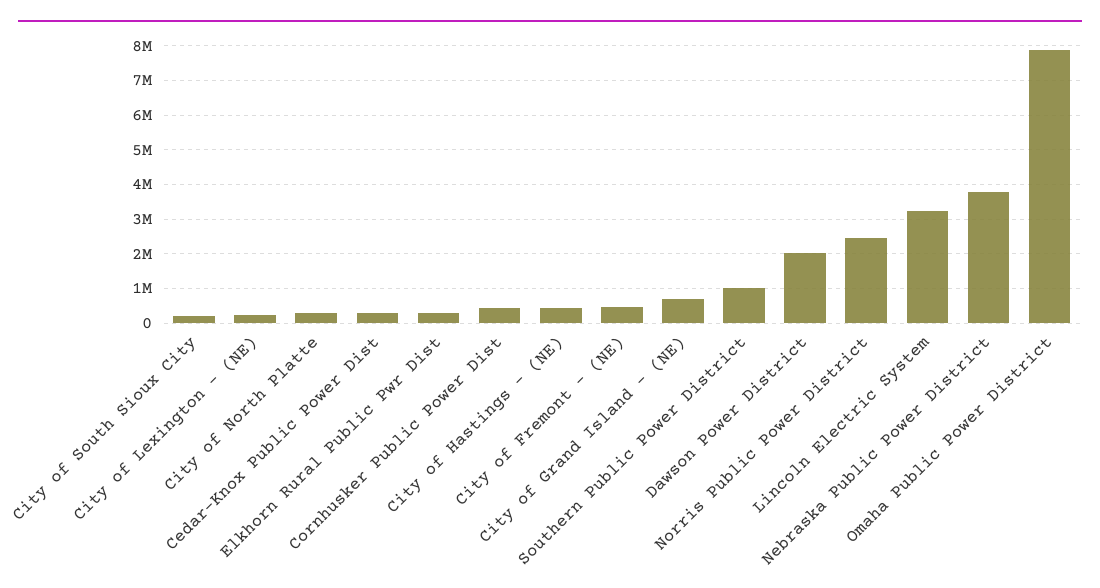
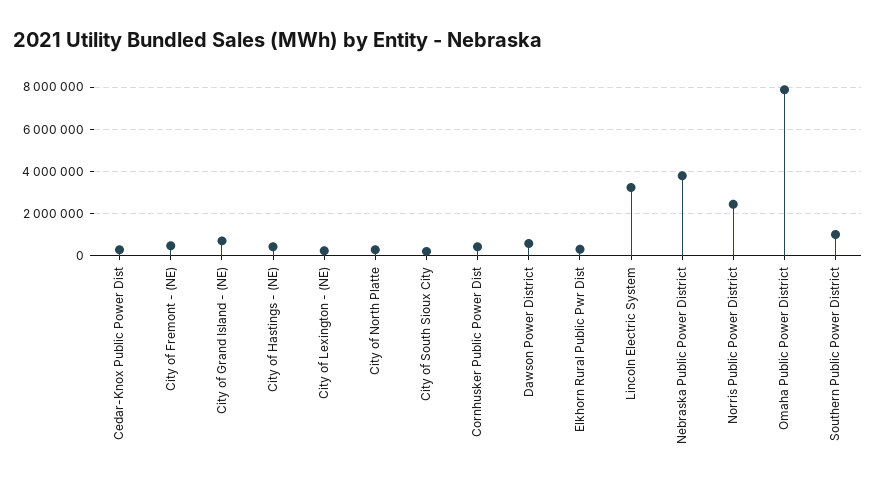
  {
    "City of South Sioux City": 200000,
    "City of Lexington - (NE)": 200000,
    "City of North Platte": 200000,
    "Cedar-Knox Public Power Dist": 200000,
    "Elkhorn Rural Public Pwr Dist": 400000,
    "Cornhusker Public Power Dist": 400000,
    "City of Hastings - (NE)": 400000,
    "City of Fremont - (NE)": 400000,
    "City of Grand Island - (NE)": 800000,
    "Southern Public Power District": 1000000,
-   "Dawson Power District": 2000000,
+   "Dawson Power District": 500000,
    "Norris Public Power District": 2400000,
    "Lincoln Electric System": 3200000,
    "Nebraska Public Power District": 3800000,
    "Omaha Public Power District": 7800000
  }

